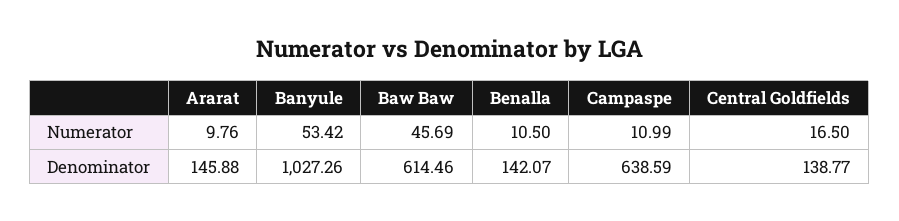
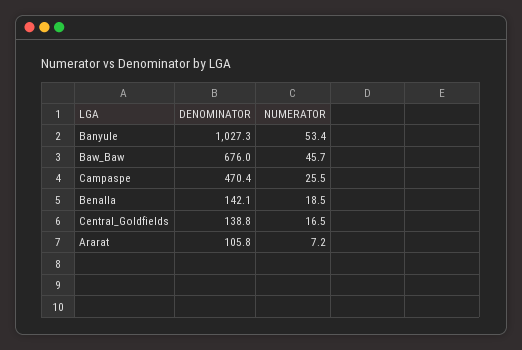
  {
    "Ararat": {
-     "Numerator": 9.76,
+     "Numerator": 7.2,
-     "Denominator": 145.88
+     "Denominator": 105.8
    },
    "Banyule": {
      "Numerator": 53.42,
      "Denominator": 1027.26
    },
    "Baw Baw": {
      "Numerator": 45.69,
-     "Denominator": 614.46
+     "Denominator": 676
    },
    "Benalla": {
-     "Numerator": 10.5,
+     "Numerator": 18.5,
      "Denominator": 142.07
    },
    "Campaspe": {
-     "Numerator": 10.99,
+     "Numerator": 25.5,
-     "Denominator": 638.59
+     "Denominator": 470.4
    },
    "Central Goldfields": {
      "Numerator": 16.5,
      "Denominator": 138.77
    }
  }

